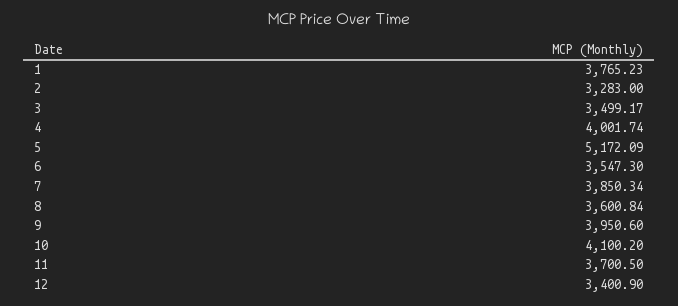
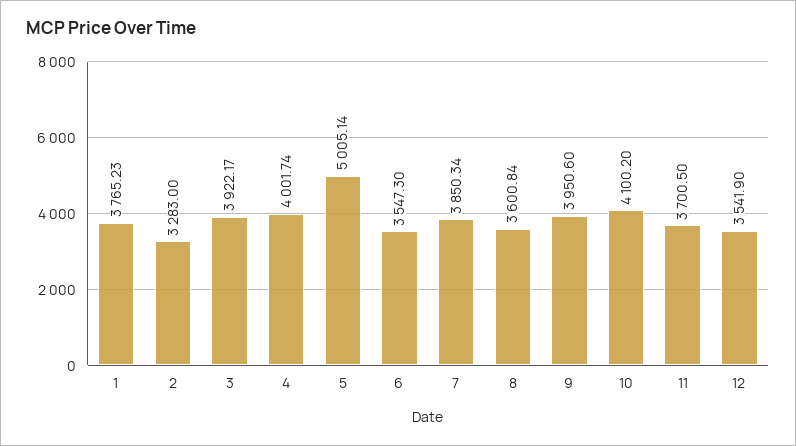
  {
    "1": 3765.23,
    "2": 3283,
-   "3": 3499.17,
+   "3": 3922.17,
    "4": 4001.74,
-   "5": 5172.09,
+   "5": 5005.14,
    "6": 3547.3,
    "7": 3850.34,
    "8": 3600.84,
    "9": 3950.6,
    "10": 4100.2,
    "11": 3700.5,
-   "12": 3400.9
+   "12": 3541.9
  }

